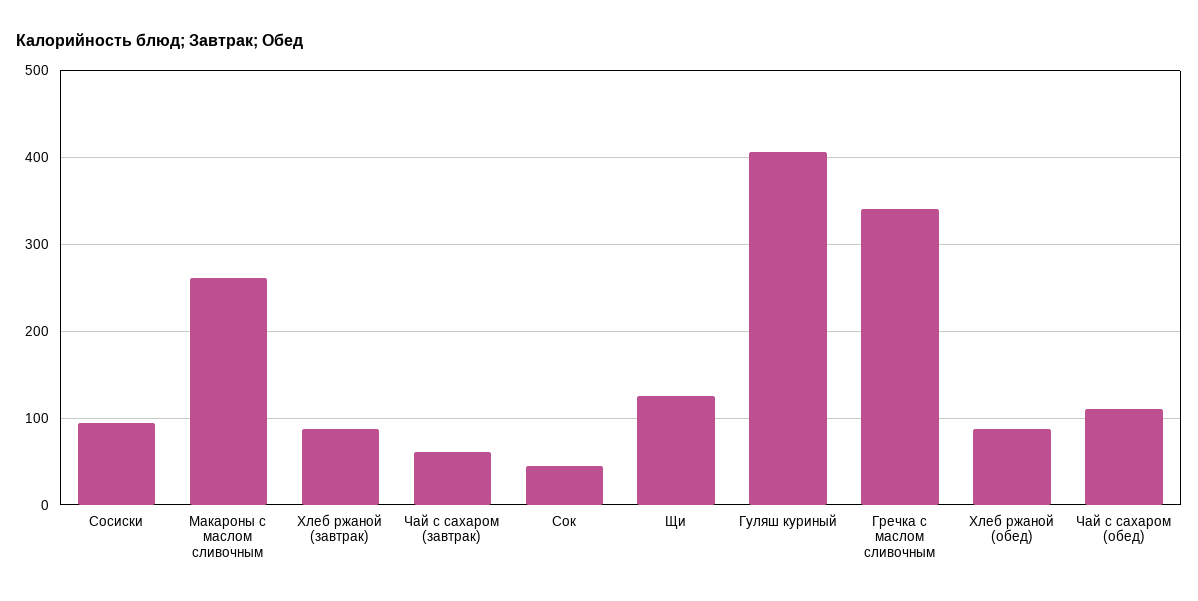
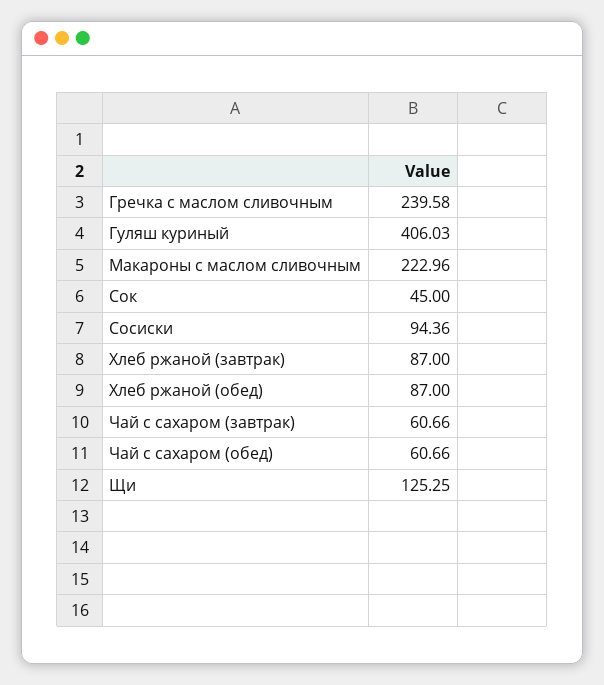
  {
    "Сосиски": 94.36,
-   "Макароны с маслом сливочным": 260,
+   "Макароны с маслом сливочным": 222.96,
    "Хлеб ржаной (завтрак)": 87,
    "Чай с сахаром (завтрак)": 60.66,
    "Сок": 45,
    "Щи": 125.25,
    "Гуляш куриный": 406.03,
-   "Гречка с маслом сливочным": 340,
+   "Гречка с маслом сливочным": 239.58,
    "Хлеб ржаной (обед)": 87,
-   "Чай с сахаром (обед)": 110
+   "Чай с сахаром (обед)": 60.66
  }

